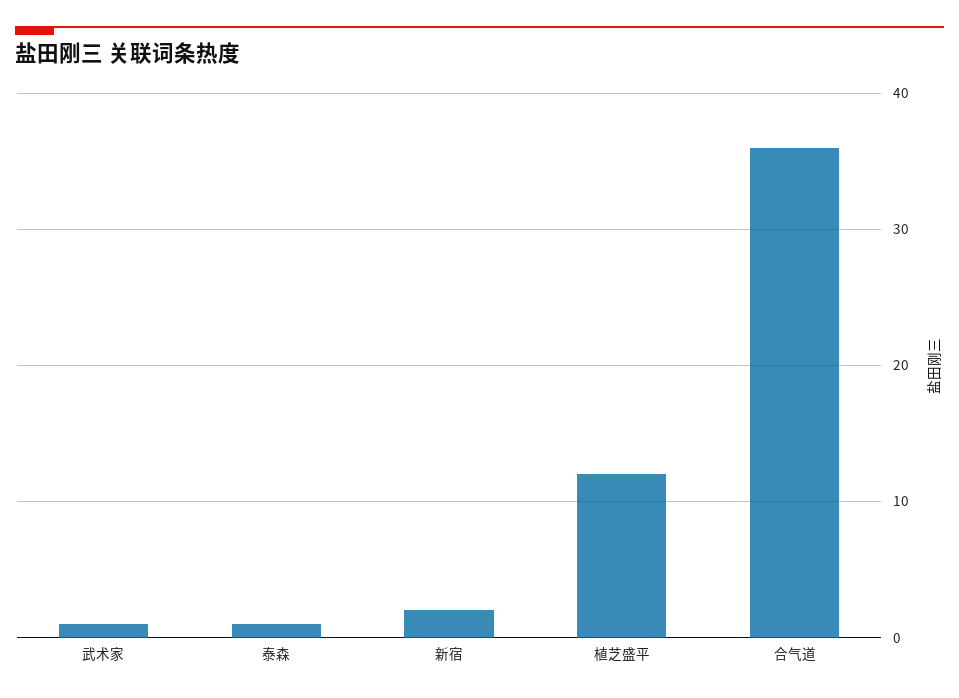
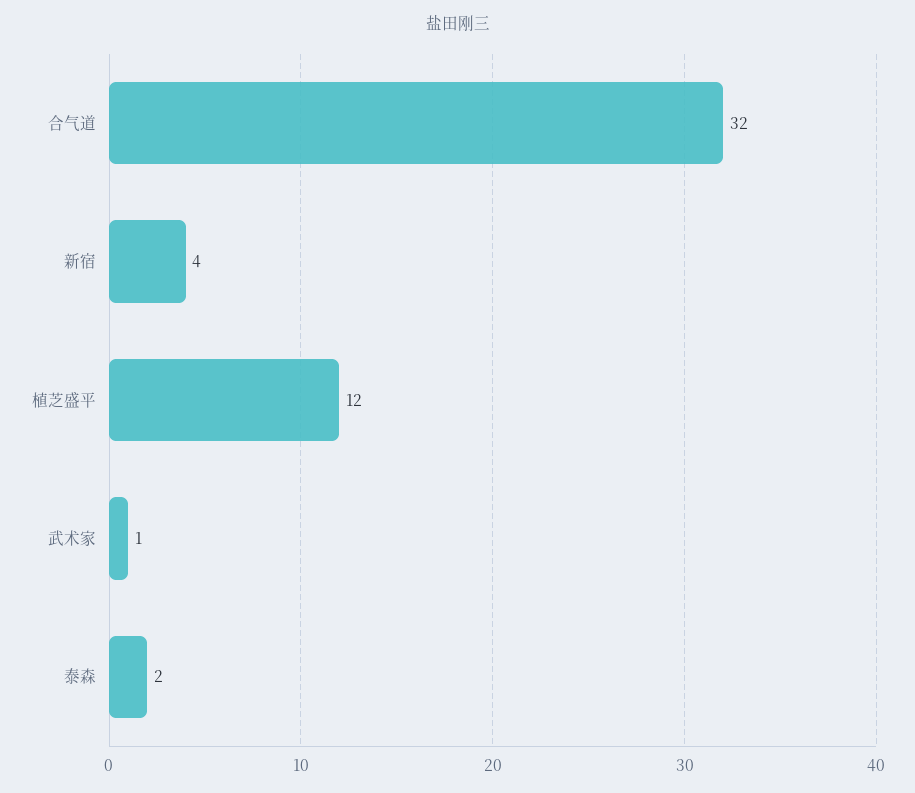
  {
    "武术家": 1,
-   "泰森": 1,
+   "泰森": 2,
-   "新宿": 2,
+   "新宿": 4,
    "植芝盛平": 12,
-   "合气道": 36
+   "合气道": 32
  }

